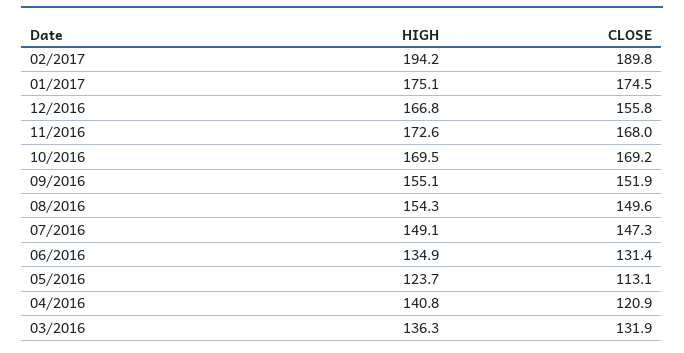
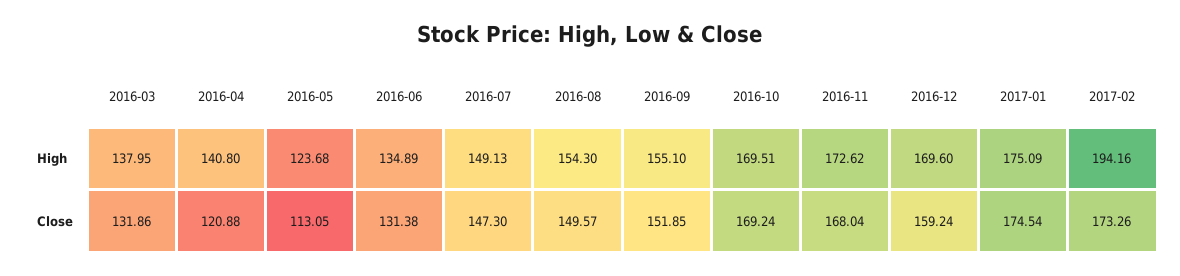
  {
    "HIGH": {
      "02/2017": 194.16,
      "01/2017": 175.09,
-     "12/2016": 166.8,
+     "12/2016": 169.6,
      "11/2016": 172.62,
      "10/2016": 169.51,
      "09/2016": 155.1,
      "08/2016": 154.3,
      "07/2016": 149.13,
      "06/2016": 134.89,
      "05/2016": 123.68,
      "04/2016": 140.8,
-     "03/2016": 136.3
+     "03/2016": 137.95
    },
    "CLOSE": {
-     "02/2017": 189.8,
+     "02/2017": 173.26,
      "01/2017": 174.54,
-     "12/2016": 155.8,
+     "12/2016": 159.24,
      "11/2016": 168.04,
      "10/2016": 169.24,
      "09/2016": 151.85,
      "08/2016": 149.57,
      "07/2016": 147.3,
      "06/2016": 131.38,
      "05/2016": 113.05,
      "04/2016": 120.88,
      "03/2016": 131.86
    }
  }

